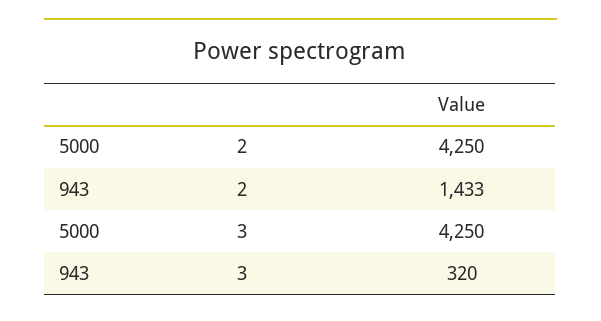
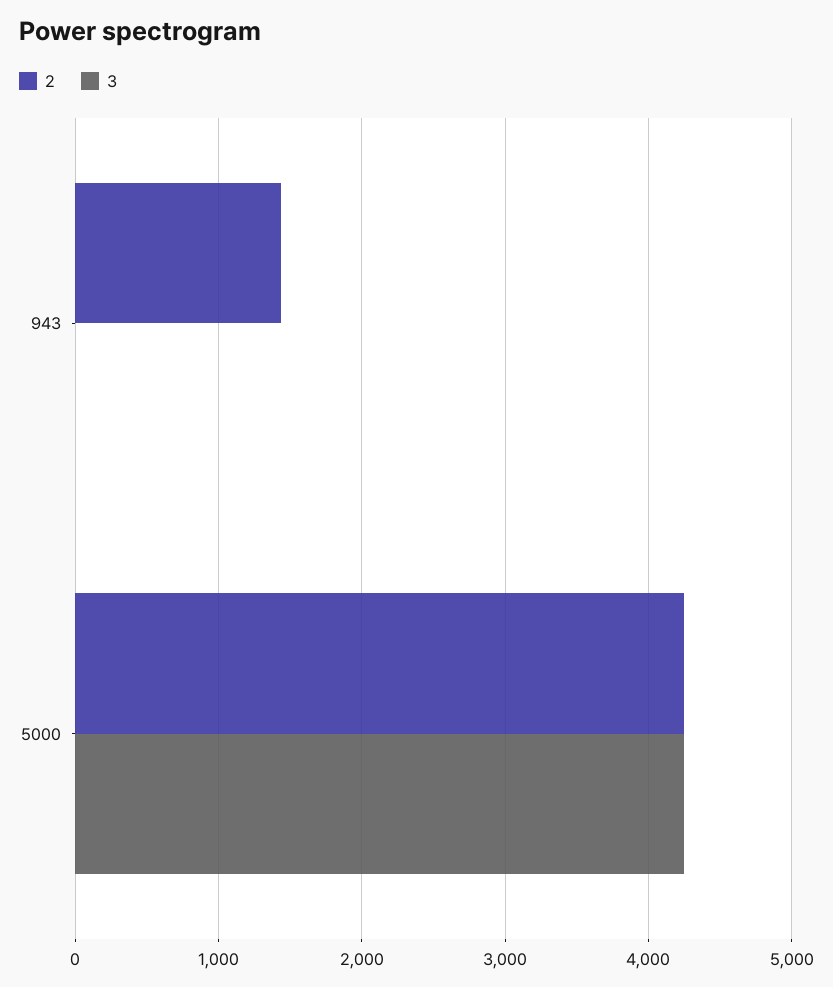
  {
    "2": {
      "5000": 4250,
      "943": 1433
    },
    "3": {
      "5000": 4250,
-     "943": 320
+     "943": 0
    }
  }

